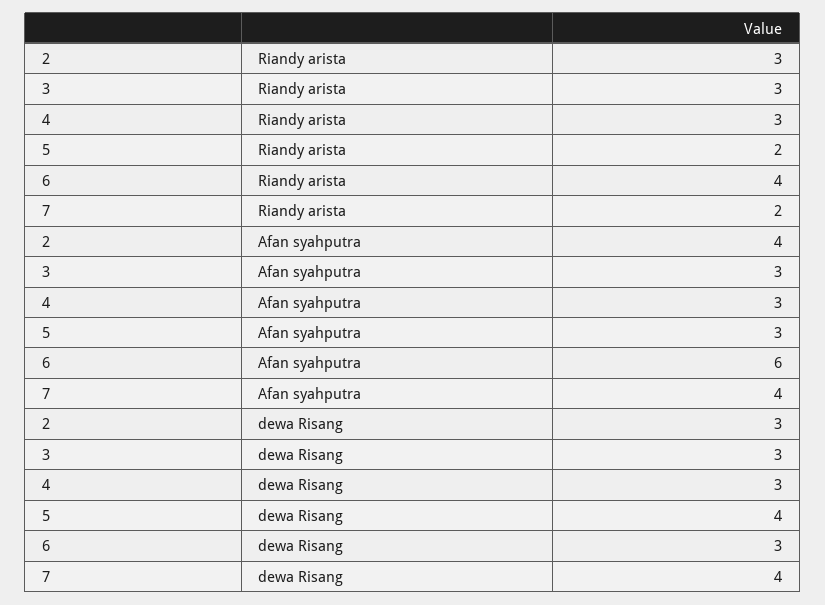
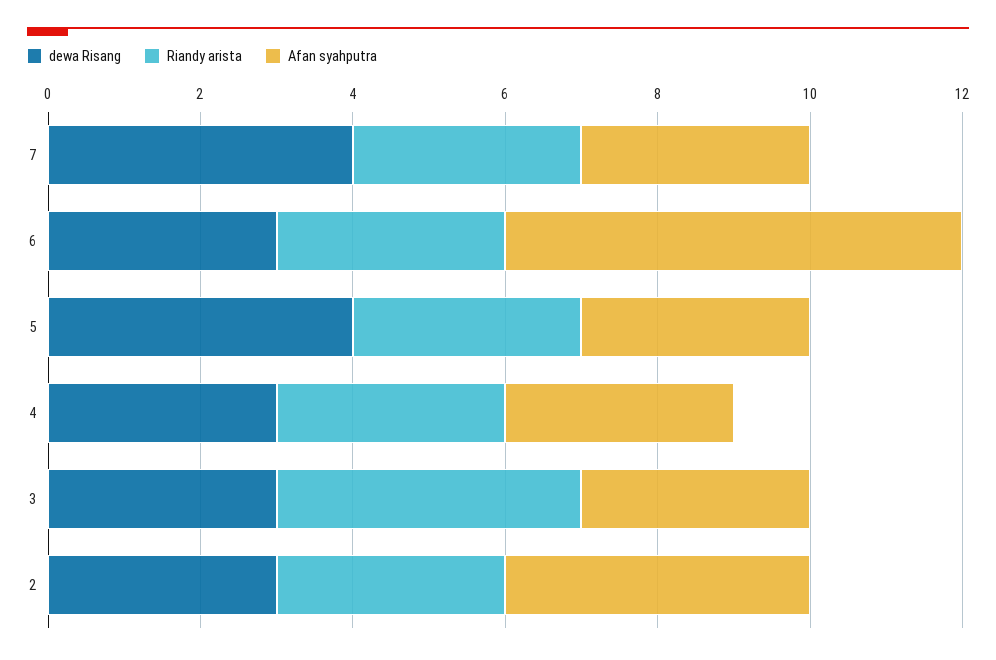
  {
    "Riandy arista": {
      "2": 3,
-     "3": 3,
+     "3": 4,
      "4": 3,
-     "5": 2,
+     "5": 3,
-     "6": 4,
+     "6": 3,
-     "7": 2
+     "7": 3
    },
    "Afan syahputra": {
      "2": 4,
      "3": 3,
      "4": 3,
      "5": 3,
      "6": 6,
-     "7": 4
+     "7": 3
    },
    "dewa Risang": {
      "2": 3,
      "3": 3,
      "4": 3,
      "5": 4,
      "6": 3,
      "7": 4
    }
  }

